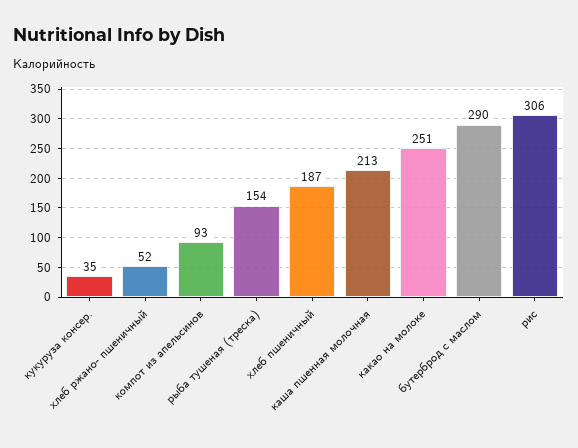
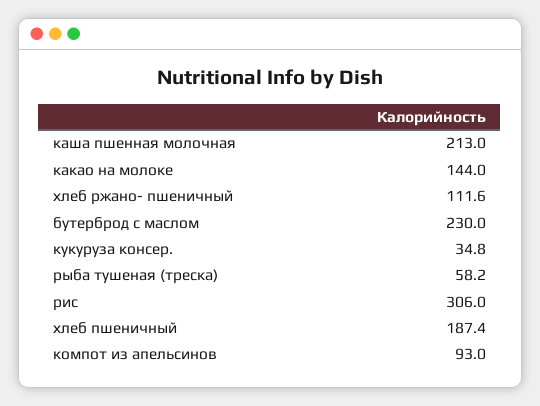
  {
    "кукуруза консер.": 34.8,
-   "хлеб ржано- пшеничный": 52,
+   "хлеб ржано- пшеничный": 111.6,
    "компот из апельсинов": 93,
-   "рыба тушеная (треска)": 154,
+   "рыба тушеная (треска)": 58.2,
    "хлеб пшеничный": 187.4,
    "каша пшенная молочная": 213,
-   "какао на молоке": 251,
+   "какао на молоке": 144,
-   "бутерброд с маслом": 290,
+   "бутерброд с маслом": 230,
    "рис": 306
  }

